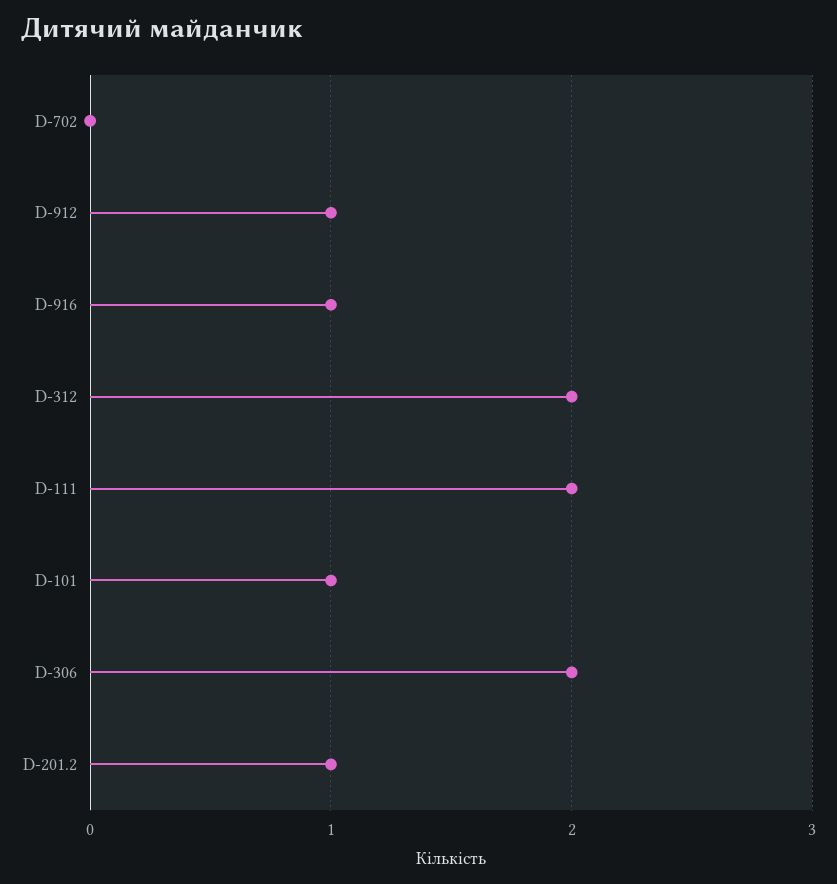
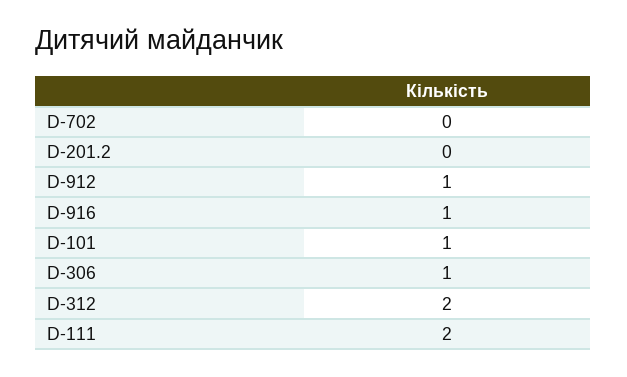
  {
    "D-702": 0,
    "D-912": 1,
    "D-916": 1,
    "D-312": 2,
    "D-111": 2,
    "D-101": 1,
-   "D-306": 2,
+   "D-306": 1,
-   "D-201.2": 1
+   "D-201.2": 0
  }

